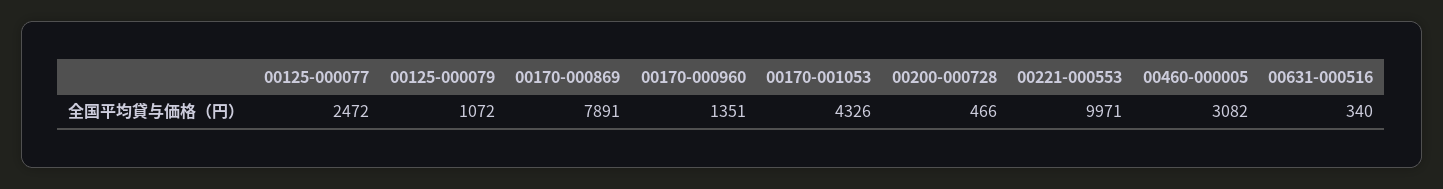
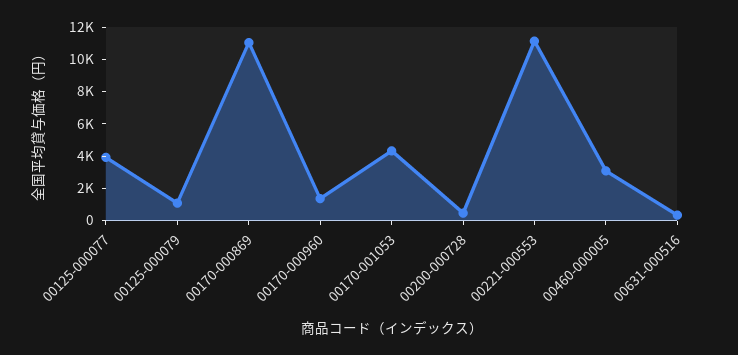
  {
-   "00125-000077": 2472,
+   "00125-000077": 4000,
    "00125-000079": 1072,
-   "00170-000869": 7891,
+   "00170-000869": 11000,
    "00170-000960": 1351,
    "00170-001053": 4326,
    "00200-000728": 466,
-   "00221-000553": 9971,
+   "00221-000553": 11000,
    "00460-000005": 3082,
    "00631-000516": 340
  }

